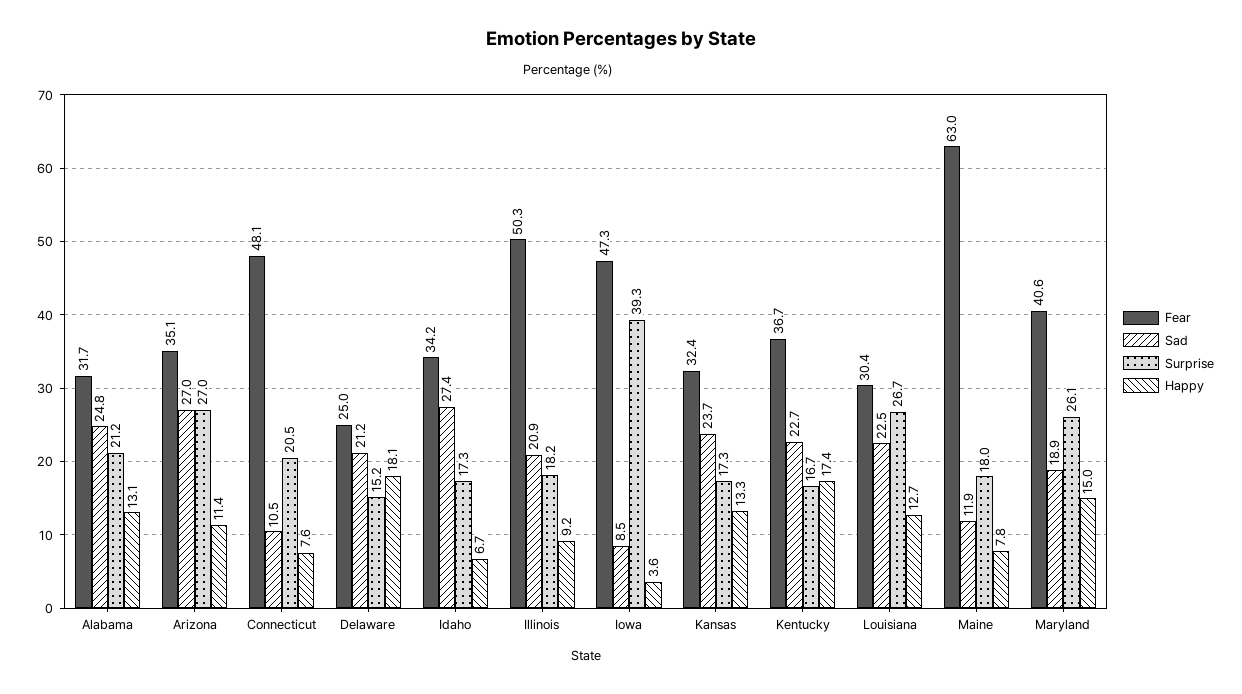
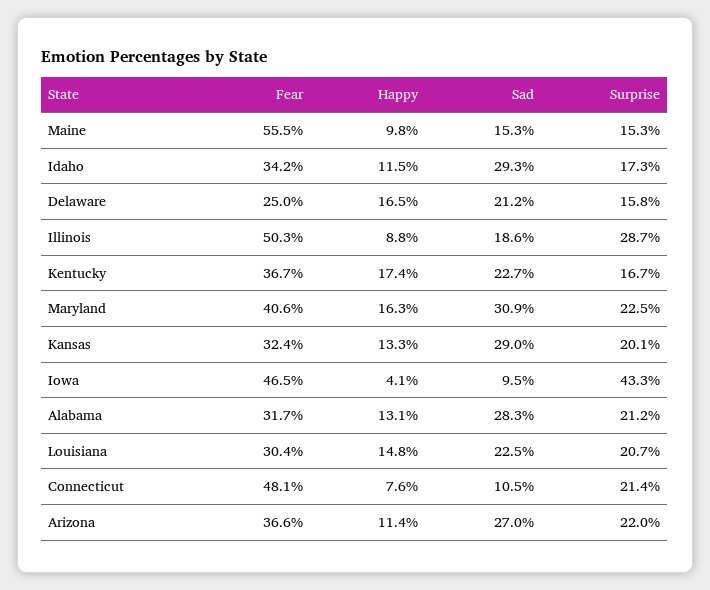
  {
    "Fear": {
      "Alabama": 31.7,
-     "Arizona": 35.1,
+     "Arizona": 36.6,
      "Connecticut": 48.1,
      "Delaware": 25,
      "Idaho": 34.2,
      "Illinois": 50.3,
-     "Iowa": 47.3,
+     "Iowa": 46.5,
      "Kansas": 32.4,
      "Kentucky": 36.7,
      "Louisiana": 30.4,
-     "Maine": 63,
+     "Maine": 55.5,
      "Maryland": 40.6
    },
    "Sad": {
-     "Alabama": 24.8,
+     "Alabama": 28.3,
      "Arizona": 27,
      "Connecticut": 10.5,
      "Delaware": 21.2,
-     "Idaho": 27.4,
+     "Idaho": 29.3,
-     "Illinois": 20.9,
+     "Illinois": 18.6,
-     "Iowa": 8.5,
+     "Iowa": 9.5,
-     "Kansas": 23.7,
+     "Kansas": 29,
      "Kentucky": 22.7,
      "Louisiana": 22.5,
-     "Maine": 11.9,
+     "Maine": 15.3,
-     "Maryland": 18.9
+     "Maryland": 30.9
    },
    "Surprise": {
      "Alabama": 21.2,
-     "Arizona": 27,
+     "Arizona": 22,
-     "Connecticut": 20.5,
+     "Connecticut": 21.4,
-     "Delaware": 15.2,
+     "Delaware": 15.8,
      "Idaho": 17.3,
-     "Illinois": 18.2,
+     "Illinois": 28.7,
-     "Iowa": 39.3,
+     "Iowa": 43.3,
-     "Kansas": 17.3,
+     "Kansas": 20.1,
      "Kentucky": 16.7,
-     "Louisiana": 26.7,
+     "Louisiana": 20.7,
-     "Maine": 18,
+     "Maine": 15.3,
-     "Maryland": 26.1
+     "Maryland": 22.5
    },
    "Happy": {
      "Alabama": 13.1,
      "Arizona": 11.4,
      "Connecticut": 7.6,
-     "Delaware": 18.1,
+     "Delaware": 16.5,
-     "Idaho": 6.7,
+     "Idaho": 11.5,
-     "Illinois": 9.2,
+     "Illinois": 8.8,
-     "Iowa": 3.6,
+     "Iowa": 4.1,
      "Kansas": 13.3,
      "Kentucky": 17.4,
-     "Louisiana": 12.7,
+     "Louisiana": 14.8,
-     "Maine": 7.8,
+     "Maine": 9.8,
-     "Maryland": 15
+     "Maryland": 16.3
    }
  }

